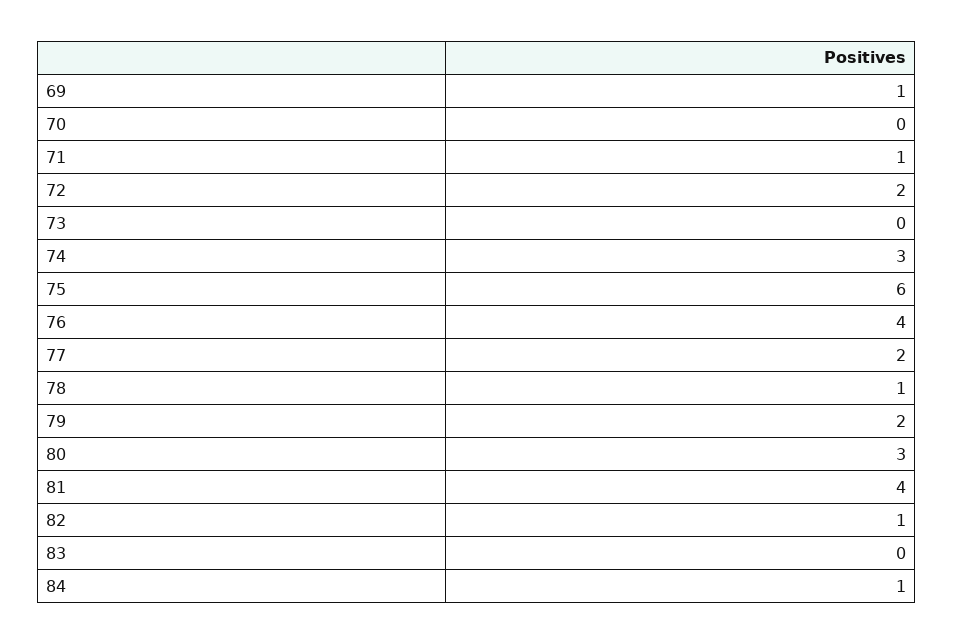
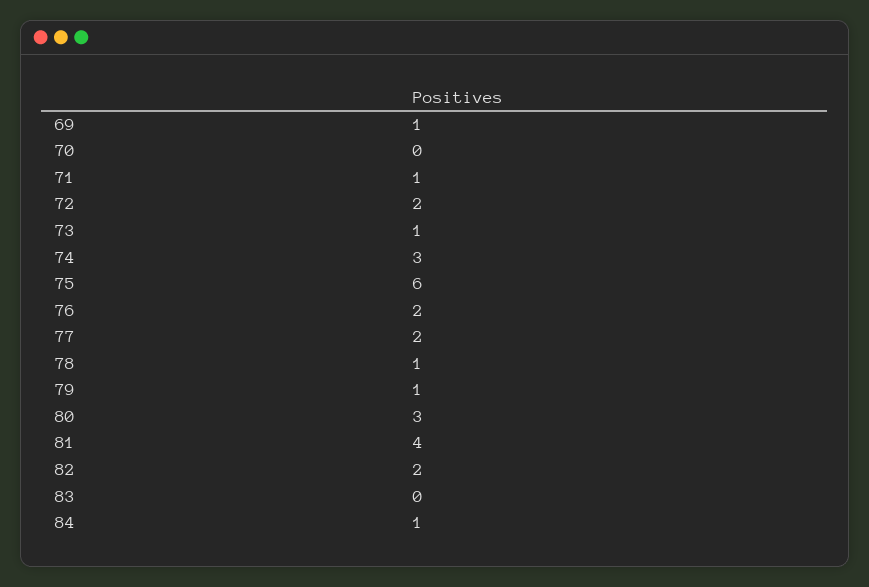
  {
    "69": 1,
    "70": 0,
    "71": 1,
    "72": 2,
-   "73": 0,
+   "73": 1,
    "74": 3,
    "75": 6,
-   "76": 4,
+   "76": 2,
    "77": 2,
    "78": 1,
-   "79": 2,
+   "79": 1,
    "80": 3,
    "81": 4,
-   "82": 1,
+   "82": 2,
    "83": 0,
    "84": 1
  }

